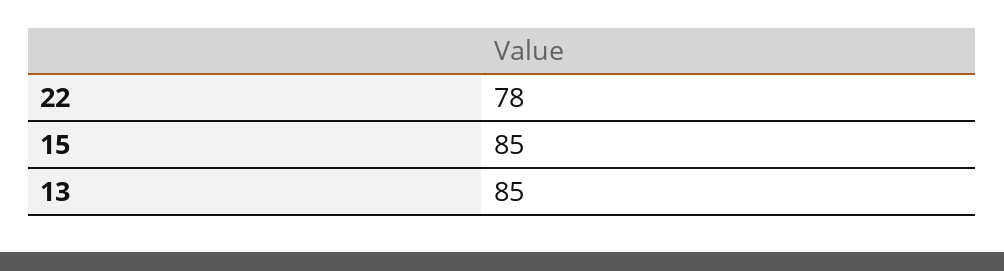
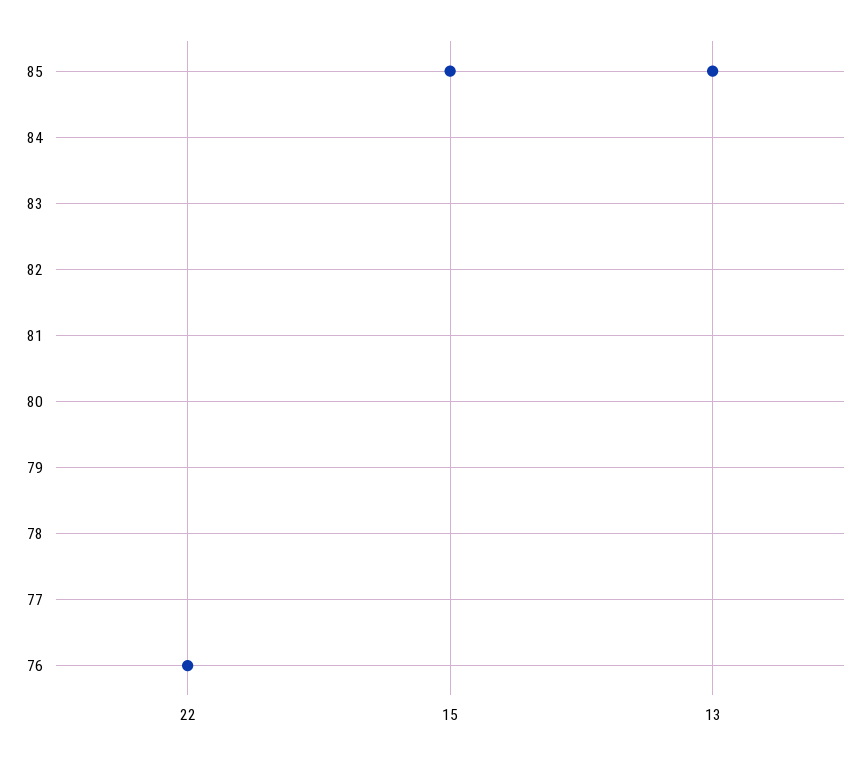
  {
-   "22": 78,
+   "22": 76,
    "15": 85,
    "13": 85
  }

